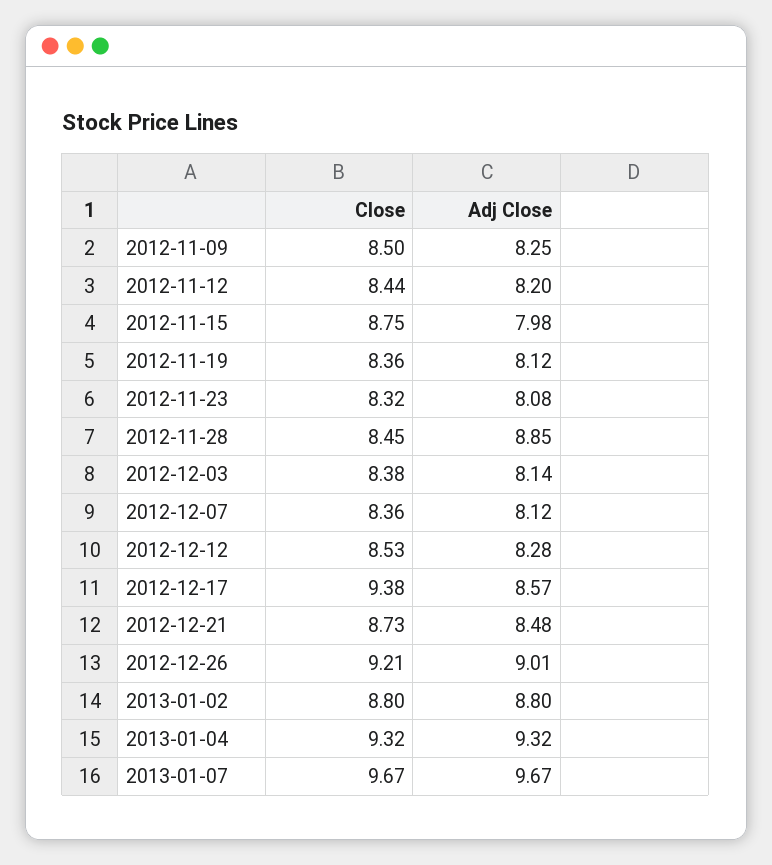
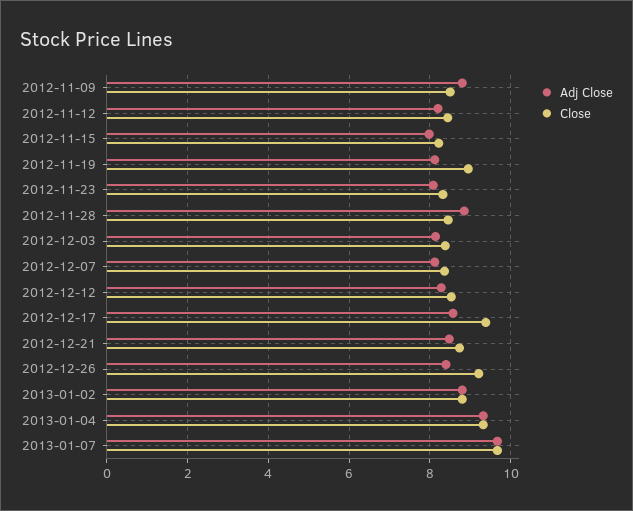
  {
    "Close": {
      "2012-11-09": 8.5,
      "2012-11-12": 8.44,
-     "2012-11-15": 8.75,
+     "2012-11-15": 8.2,
-     "2012-11-19": 8.36,
+     "2012-11-19": 9,
      "2012-11-23": 8.32,
      "2012-11-28": 8.45,
      "2012-12-03": 8.38,
      "2012-12-07": 8.36,
      "2012-12-12": 8.53,
      "2012-12-17": 9.38,
      "2012-12-21": 8.73,
      "2012-12-26": 9.21,
      "2013-01-02": 8.8,
      "2013-01-04": 9.32,
      "2013-01-07": 9.67
    },
    "Adj Close": {
-     "2012-11-09": 8.25,
+     "2012-11-09": 8.8,
      "2012-11-12": 8.2,
      "2012-11-15": 7.98,
      "2012-11-19": 8.12,
      "2012-11-23": 8.08,
      "2012-11-28": 8.85,
      "2012-12-03": 8.14,
      "2012-12-07": 8.12,
      "2012-12-12": 8.28,
      "2012-12-17": 8.57,
      "2012-12-21": 8.48,
-     "2012-12-26": 9.01,
+     "2012-12-26": 8.4,
      "2013-01-02": 8.8,
      "2013-01-04": 9.32,
      "2013-01-07": 9.67
    }
  }

